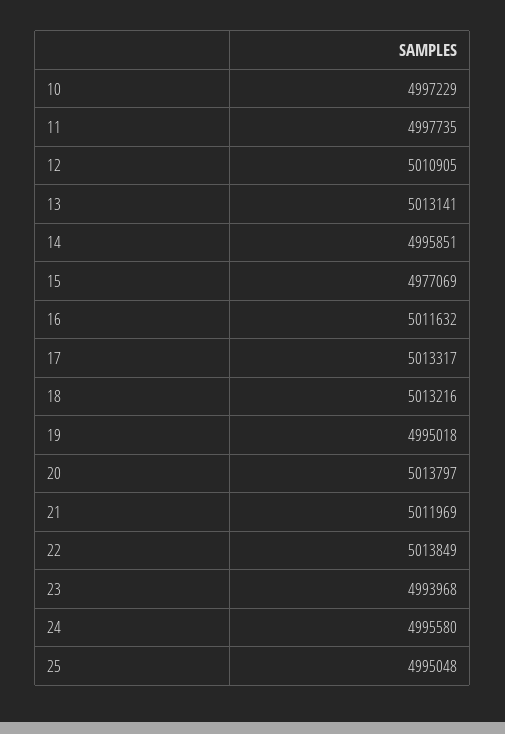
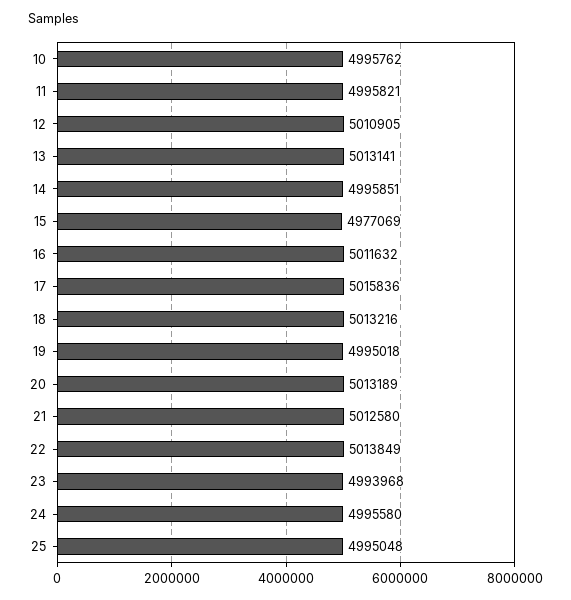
  {
-   "10": 4997229,
+   "10": 4995762,
-   "11": 4997735,
+   "11": 4995821,
    "12": 5010905,
    "13": 5013141,
    "14": 4995851,
    "15": 4977069,
    "16": 5011632,
-   "17": 5013317,
+   "17": 5015836,
    "18": 5013216,
    "19": 4995018,
-   "20": 5013797,
+   "20": 5013189,
-   "21": 5011969,
+   "21": 5012580,
    "22": 5013849,
    "23": 4993968,
    "24": 4995580,
    "25": 4995048
  }

